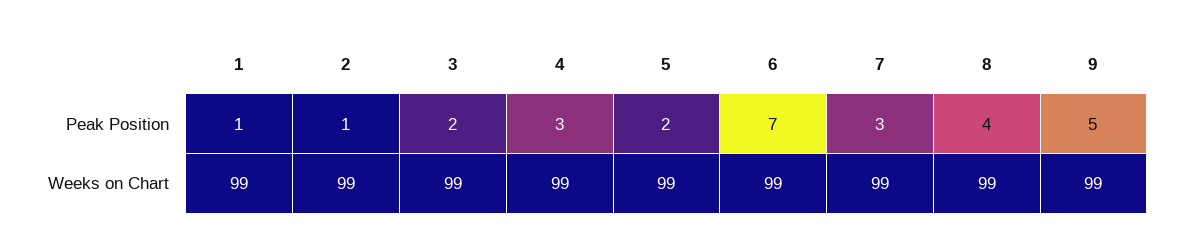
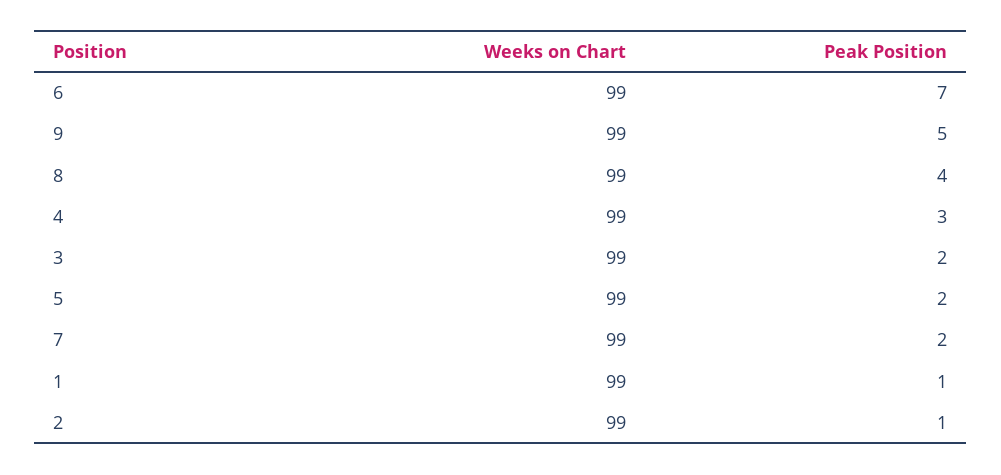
  {
    "1": {
      "Peak Position": 1,
      "Weeks on Chart": 99
    },
    "2": {
      "Peak Position": 1,
      "Weeks on Chart": 99
    },
    "3": {
      "Peak Position": 2,
      "Weeks on Chart": 99
    },
    "4": {
      "Peak Position": 3,
      "Weeks on Chart": 99
    },
    "5": {
      "Peak Position": 2,
      "Weeks on Chart": 99
    },
    "6": {
      "Peak Position": 7,
      "Weeks on Chart": 99
    },
    "7": {
-     "Peak Position": 3,
+     "Peak Position": 2,
      "Weeks on Chart": 99
    },
    "8": {
      "Peak Position": 4,
      "Weeks on Chart": 99
    },
    "9": {
      "Peak Position": 5,
      "Weeks on Chart": 99
    }
  }

